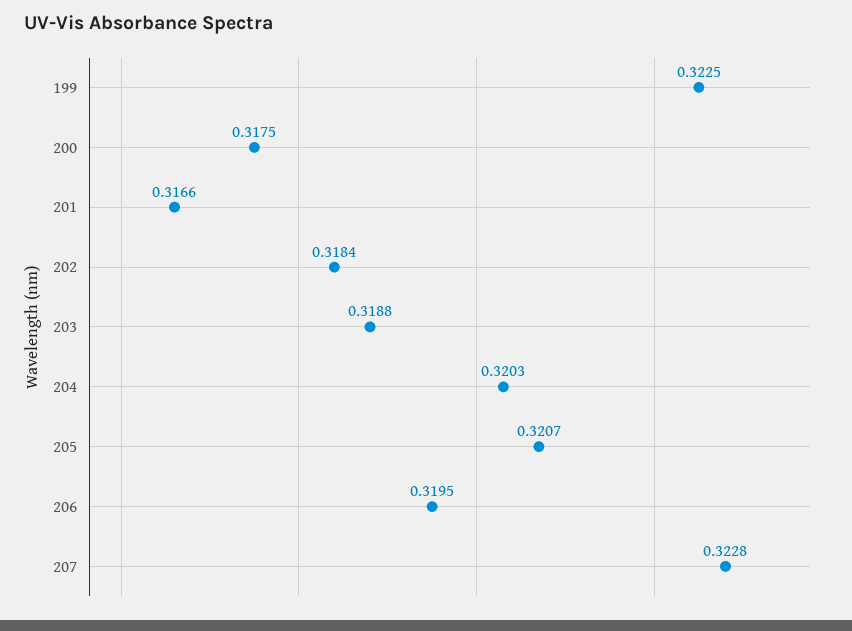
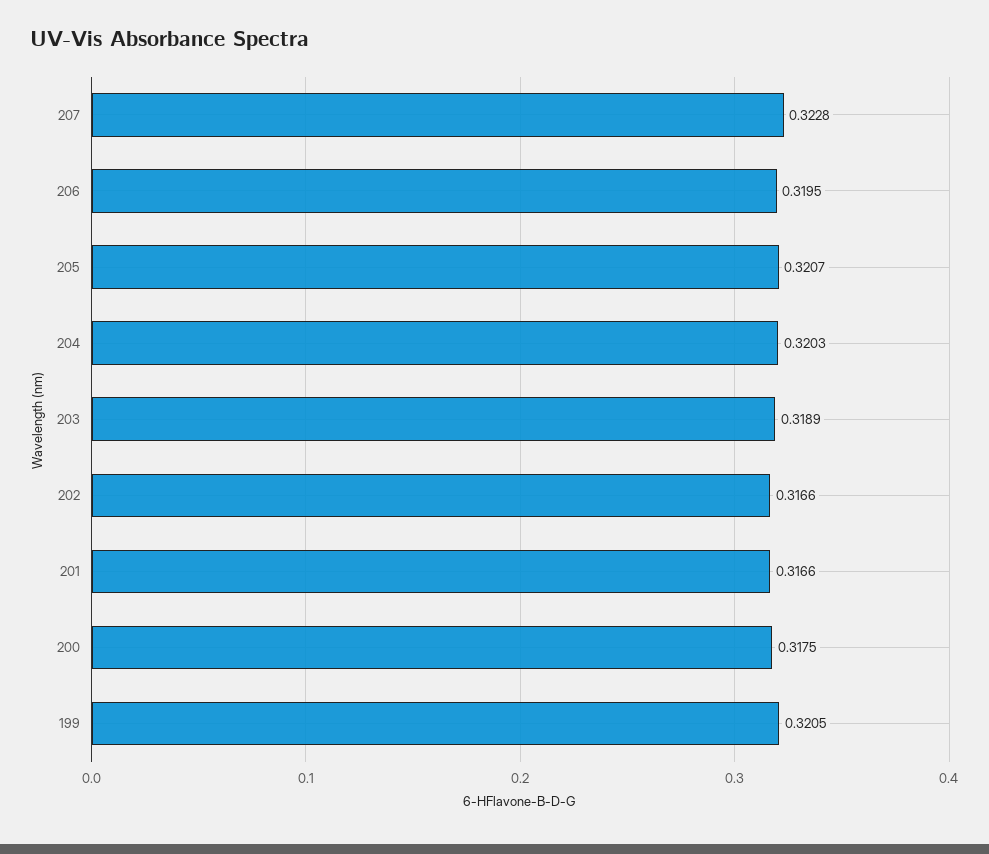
  {
-   "199": 0.3225,
+   "199": 0.3205,
    "200": 0.3175,
    "201": 0.3166,
-   "202": 0.3184,
+   "202": 0.3166,
-   "203": 0.3188,
+   "203": 0.3189,
    "204": 0.3203,
    "205": 0.3207,
    "206": 0.3195,
    "207": 0.3228
  }

